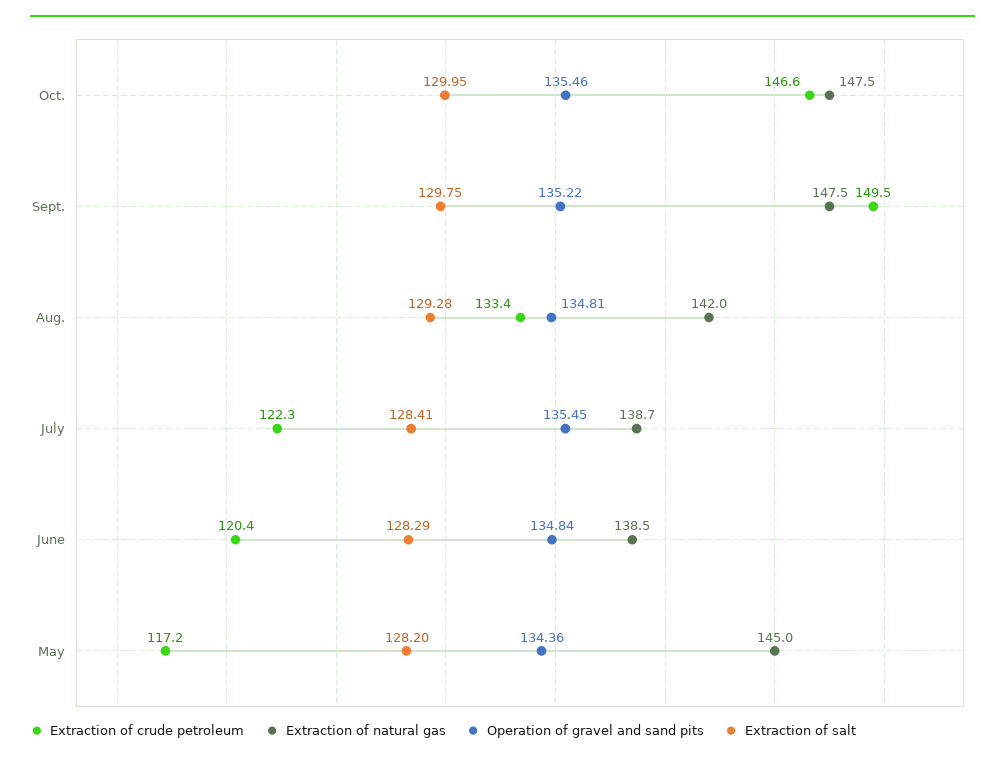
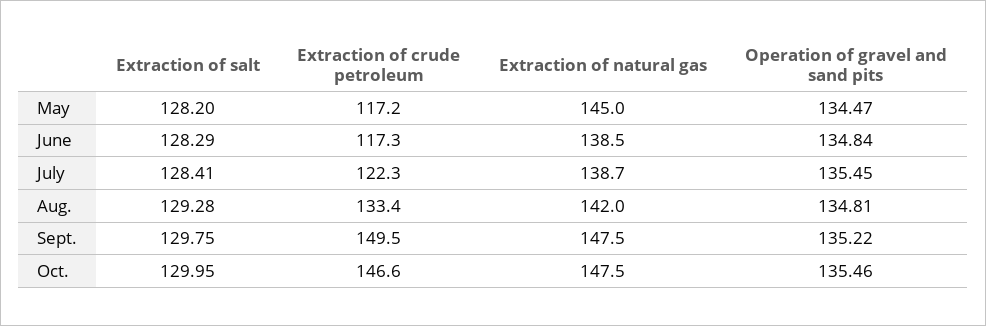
  {
    "Extraction of crude petroleum": {
      "Oct.": 146.6,
      "Sept.": 149.5,
      "Aug.": 133.4,
      "July": 122.3,
-     "June": 120.4,
+     "June": 117.3,
      "May": 117.2
    },
    "Extraction of natural gas": {
      "Oct.": 147.5,
      "Sept.": 147.5,
      "Aug.": 142,
      "July": 138.7,
      "June": 138.5,
      "May": 145
    },
    "Operation of gravel and sand pits": {
      "Oct.": 135.46,
      "Sept.": 135.22,
      "Aug.": 134.81,
      "July": 135.45,
      "June": 134.84,
-     "May": 134.36
+     "May": 134.47
    },
    "Extraction of salt": {
      "Oct.": 129.95,
      "Sept.": 129.75,
      "Aug.": 129.28,
      "July": 128.41,
      "June": 128.29,
      "May": 128.2
    }
  }

